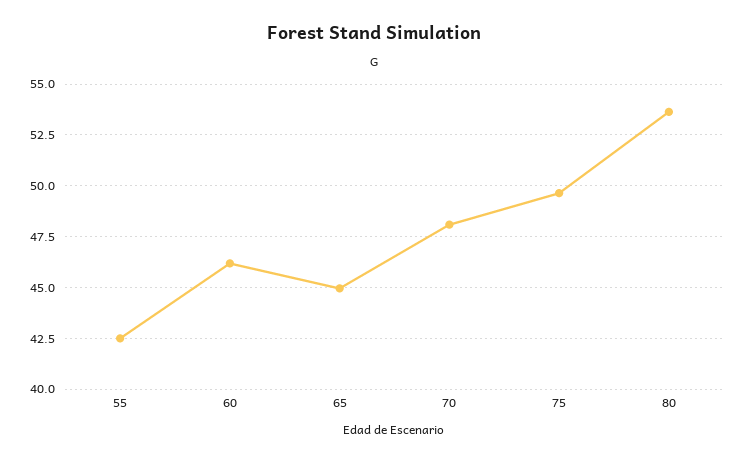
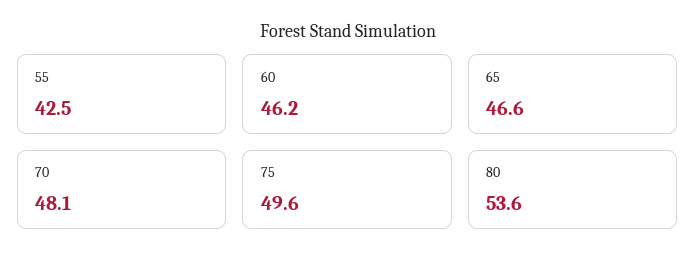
  {
    "55": 42.5,
    "60": 46.2,
-   "65": 45,
+   "65": 46.6,
    "70": 48.1,
    "75": 49.6,
    "80": 53.6
  }

